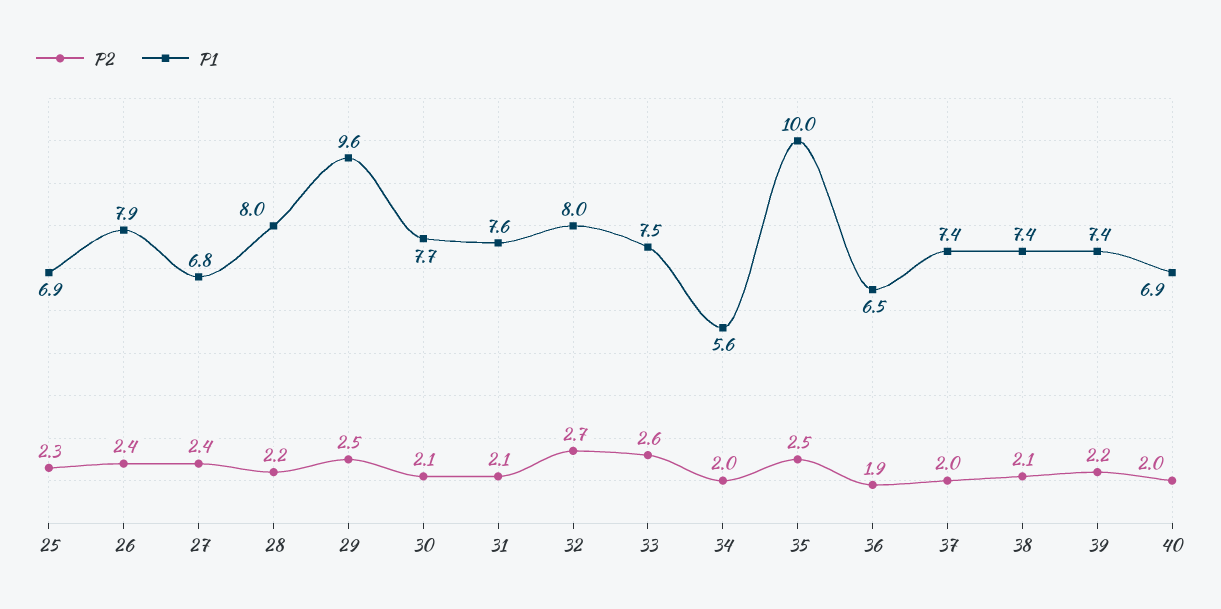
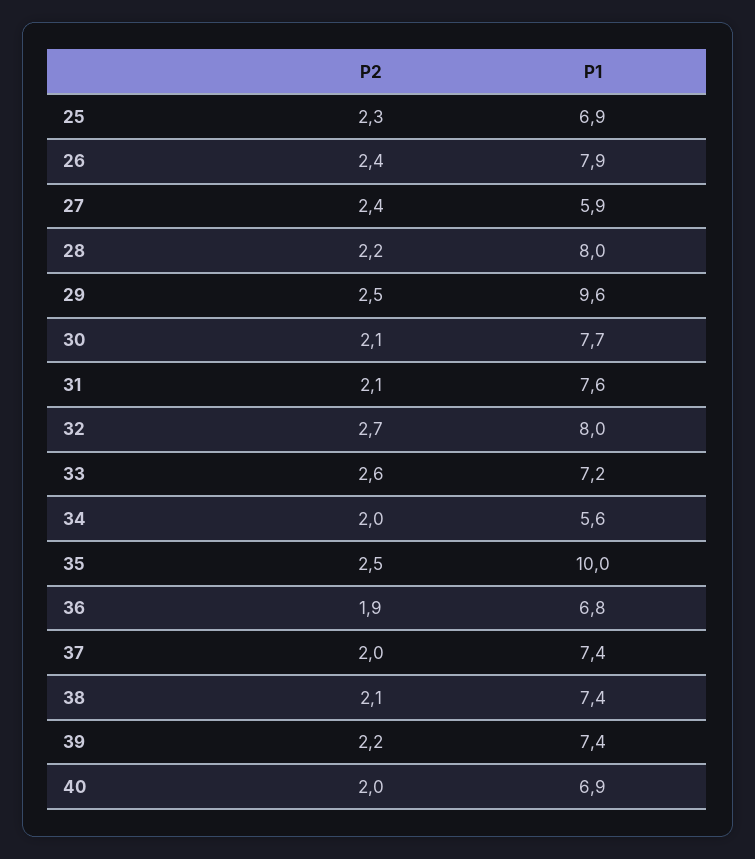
  {
    "P2": {
      "25": 2.3,
      "26": 2.4,
      "27": 2.4,
      "28": 2.2,
      "29": 2.5,
      "30": 2.1,
      "31": 2.1,
      "32": 2.7,
      "33": 2.6,
      "34": 2,
      "35": 2.5,
      "36": 1.9,
      "37": 2,
      "38": 2.1,
      "39": 2.2,
      "40": 2
    },
    "P1": {
      "25": 6.9,
      "26": 7.9,
-     "27": 6.8,
+     "27": 5.9,
      "28": 8,
      "29": 9.6,
      "30": 7.7,
      "31": 7.6,
      "32": 8,
-     "33": 7.5,
+     "33": 7.2,
      "34": 5.6,
      "35": 10,
-     "36": 6.5,
+     "36": 6.8,
      "37": 7.4,
      "38": 7.4,
      "39": 7.4,
      "40": 6.9
    }
  }

